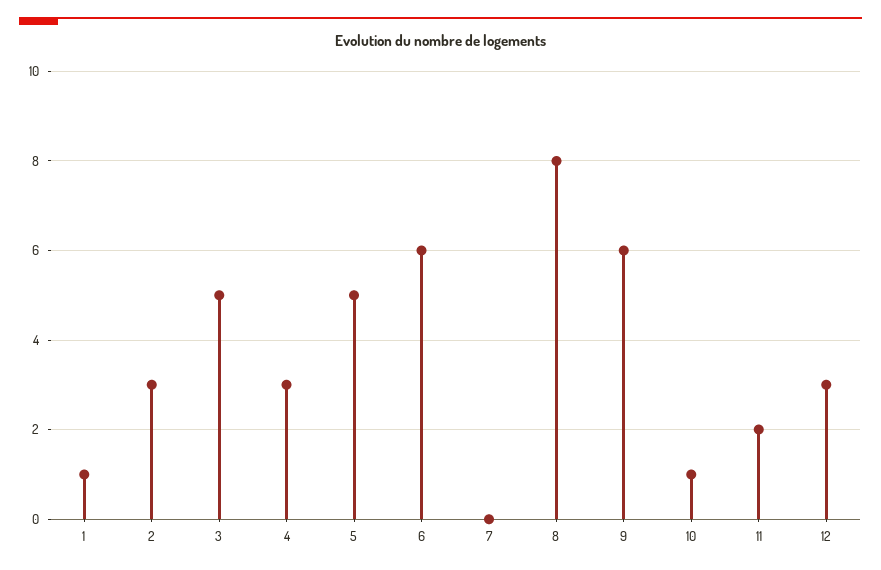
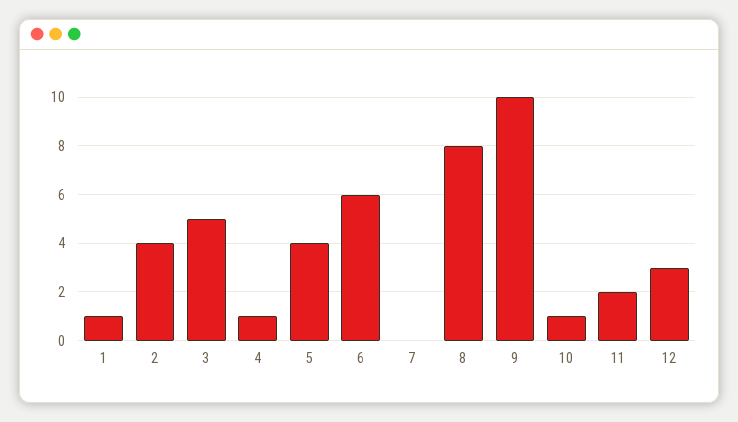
  {
    "1": 1,
-   "2": 3,
+   "2": 4,
    "3": 5,
-   "4": 3,
+   "4": 1,
-   "5": 5,
+   "5": 4,
    "6": 6,
    "7": 0,
    "8": 8,
-   "9": 6,
+   "9": 10,
    "10": 1,
    "11": 2,
    "12": 3
  }

